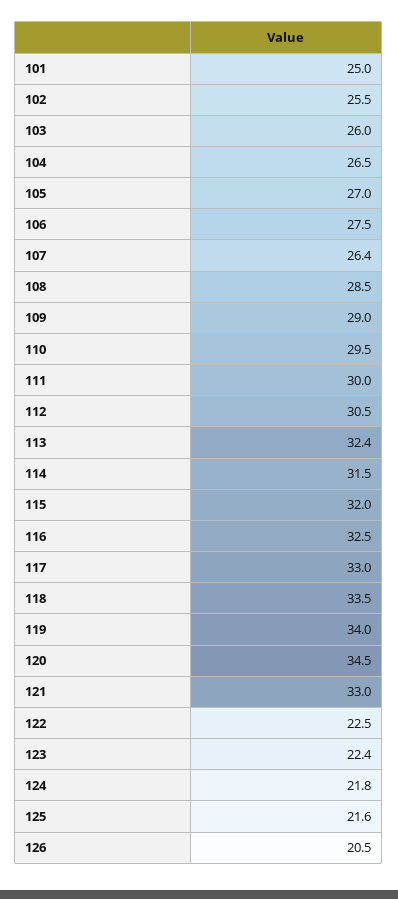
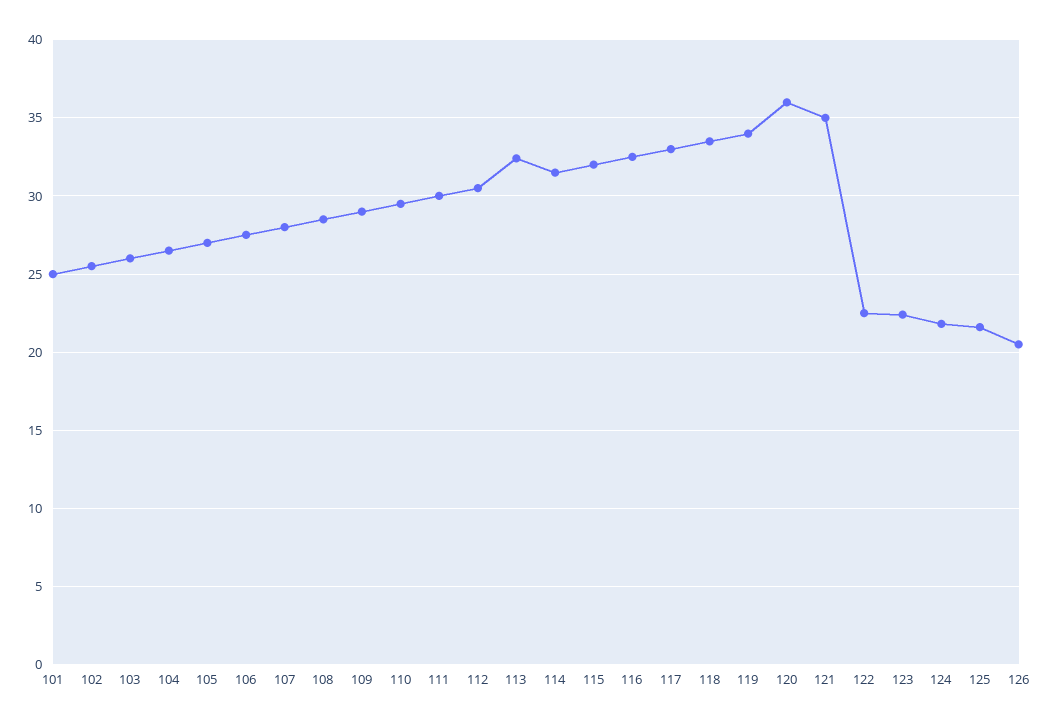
  {
    "101": 25,
    "102": 25.5,
    "103": 26,
    "104": 26.5,
    "105": 27,
    "106": 27.5,
-   "107": 26.4,
+   "107": 28,
    "108": 28.5,
    "109": 29,
    "110": 29.5,
    "111": 30,
    "112": 30.5,
    "113": 32.4,
    "114": 31.5,
    "115": 32,
    "116": 32.5,
    "117": 33,
    "118": 33.5,
    "119": 34,
-   "120": 34.5,
+   "120": 36,
-   "121": 33,
+   "121": 35,
    "122": 22.5,
    "123": 22.4,
    "124": 21.8,
    "125": 21.6,
    "126": 20.5
  }

